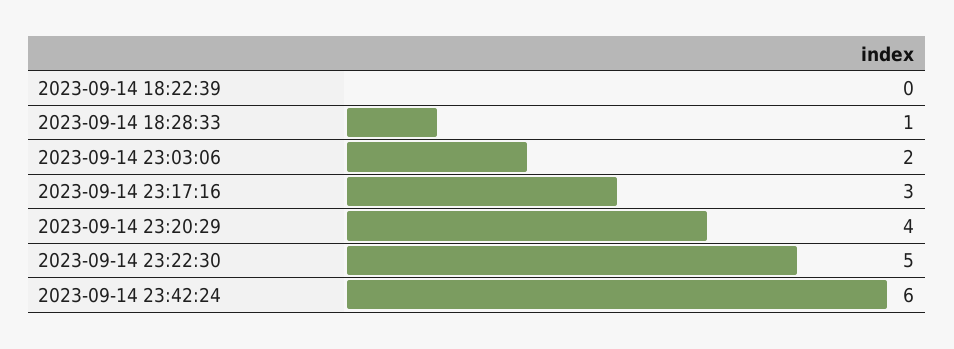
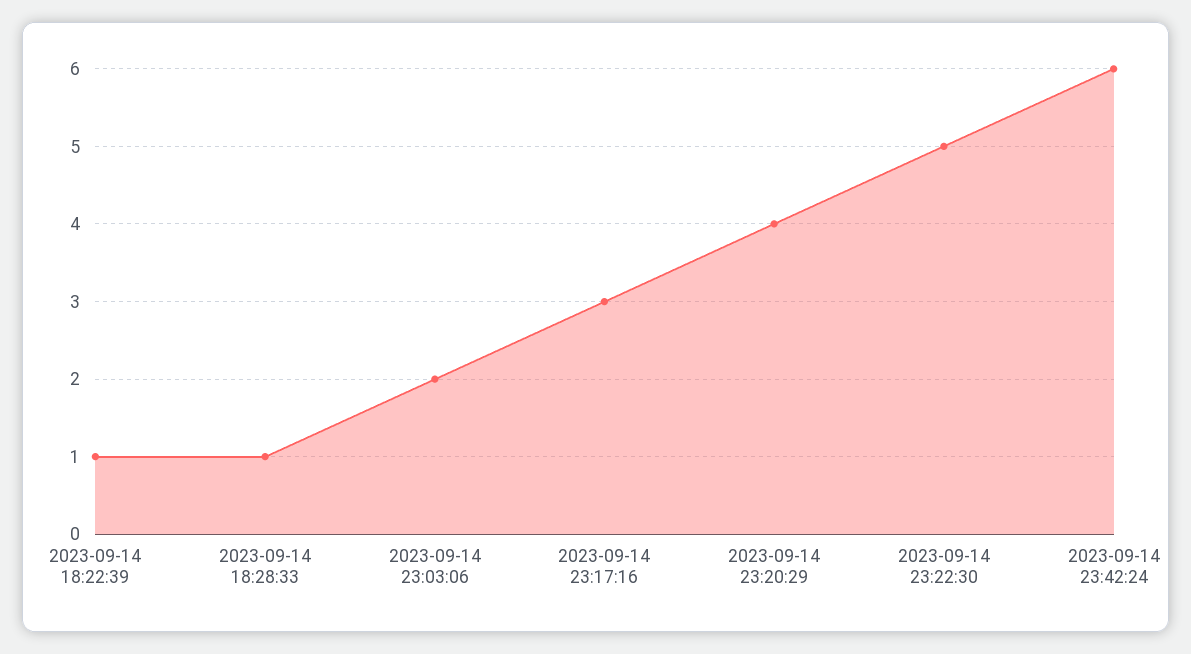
  {
-   "2023-09-14 18:22:39": 0,
+   "2023-09-14 18:22:39": 1,
    "2023-09-14 18:28:33": 1,
    "2023-09-14 23:03:06": 2,
    "2023-09-14 23:17:16": 3,
    "2023-09-14 23:20:29": 4,
    "2023-09-14 23:22:30": 5,
    "2023-09-14 23:42:24": 6
  }

